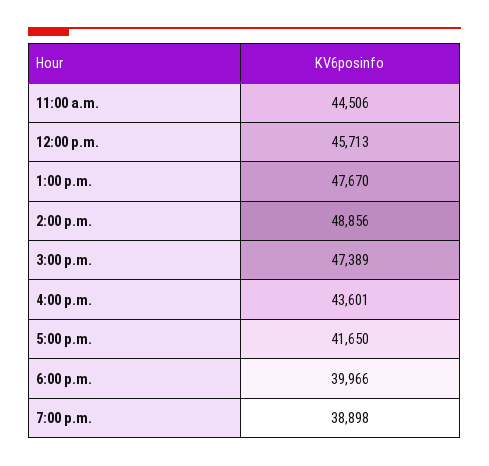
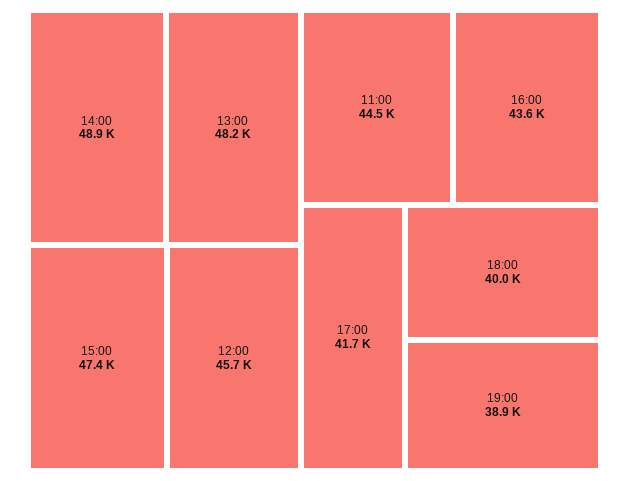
  {
    "11:00 a.m.": 44506,
    "12:00 p.m.": 45713,
-   "1:00 p.m.": 47670,
+   "1:00 p.m.": 48200,
    "2:00 p.m.": 48856,
    "3:00 p.m.": 47389,
    "4:00 p.m.": 43601,
    "5:00 p.m.": 41650,
    "6:00 p.m.": 39966,
    "7:00 p.m.": 38898
  }

